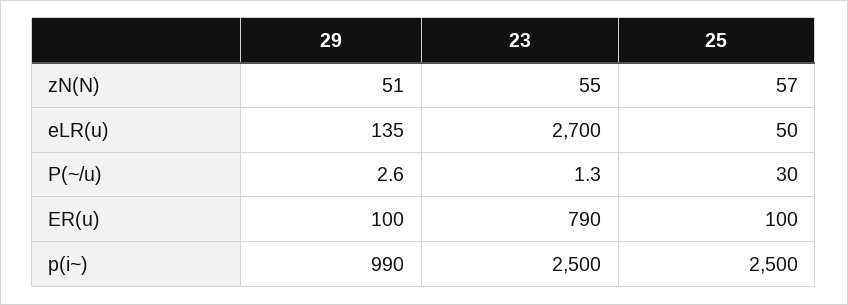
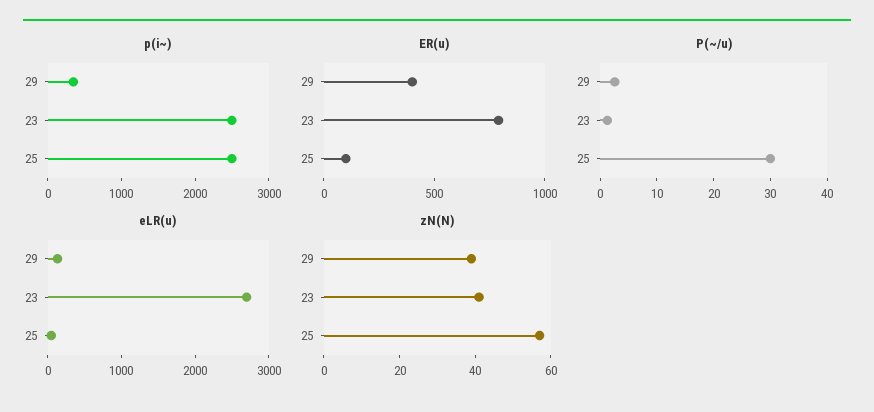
  {
    "zN(N)": {
-     "29": 51,
+     "29": 40,
-     "23": 55,
+     "23": 40,
      "25": 57
    },
    "eLR(u)": {
      "29": 135,
      "23": 2700,
      "25": 50
    },
    "P(~/u)": {
      "29": 2.6,
      "23": 1.3,
      "25": 30
    },
    "ER(u)": {
-     "29": 100,
+     "29": 400,
      "23": 790,
      "25": 100
    },
    "p(i~)": {
-     "29": 990,
+     "29": 400,
      "23": 2500,
      "25": 2500
    }
  }

